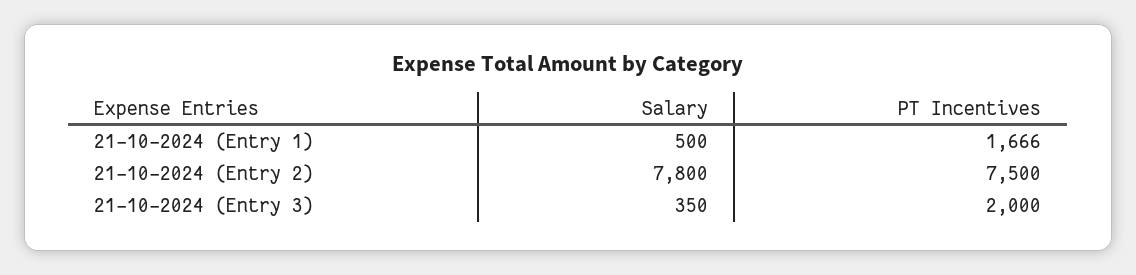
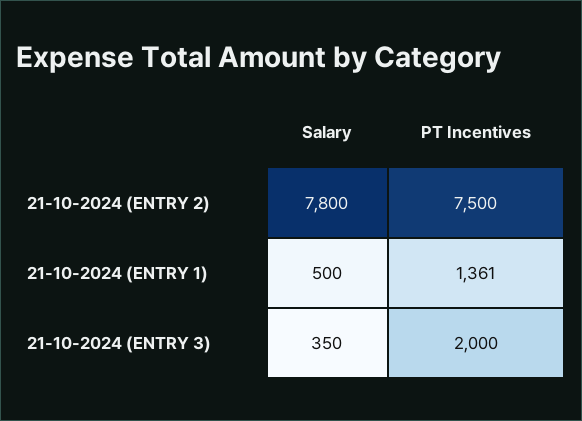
  {
    "Salary": {
      "21-10-2024 (Entry 1)": 500,
      "21-10-2024 (Entry 2)": 7800,
      "21-10-2024 (Entry 3)": 350
    },
    "PT Incentives": {
-     "21-10-2024 (Entry 1)": 1666,
+     "21-10-2024 (Entry 1)": 1361,
      "21-10-2024 (Entry 2)": 7500,
      "21-10-2024 (Entry 3)": 2000
    }
  }

